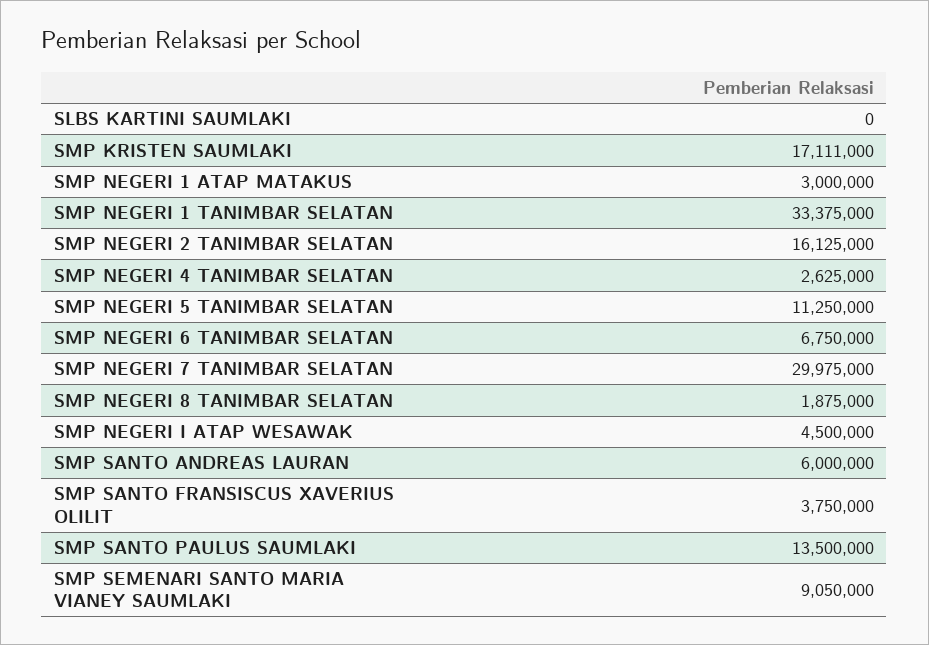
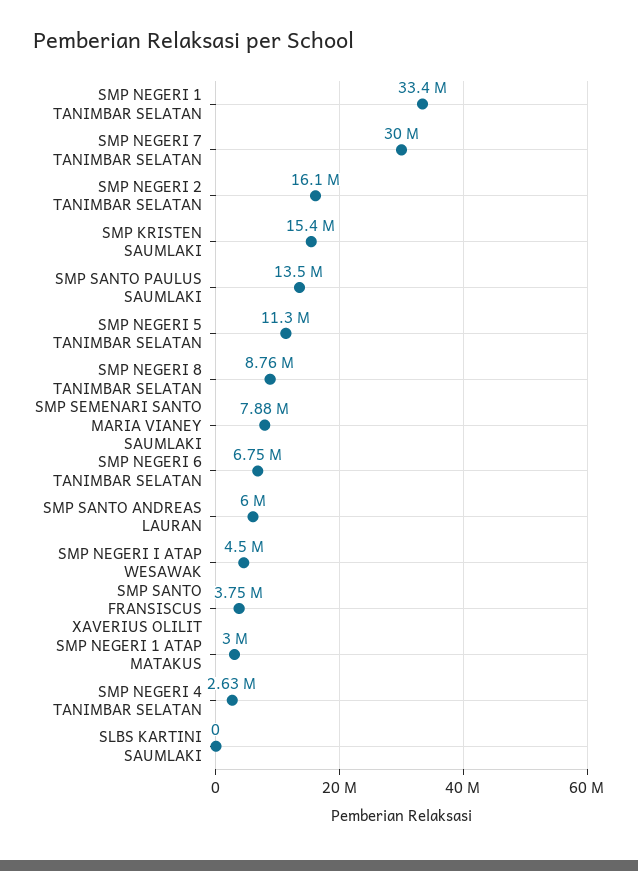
  {
    "SLBS KARTINI SAUMLAKI": 0,
-   "SMP KRISTEN SAUMLAKI": 17111000,
+   "SMP KRISTEN SAUMLAKI": 15400000,
    "SMP NEGERI 1 ATAP MATAKUS": 3000000,
    "SMP NEGERI 1 TANIMBAR SELATAN": 33375000,
    "SMP NEGERI 2 TANIMBAR SELATAN": 16125000,
    "SMP NEGERI 4 TANIMBAR SELATAN": 2625000,
    "SMP NEGERI 5 TANIMBAR SELATAN": 11250000,
    "SMP NEGERI 6 TANIMBAR SELATAN": 6750000,
    "SMP NEGERI 7 TANIMBAR SELATAN": 29975000,
-   "SMP NEGERI 8 TANIMBAR SELATAN": 1875000,
+   "SMP NEGERI 8 TANIMBAR SELATAN": 8760000,
    "SMP NEGERI I ATAP WESAWAK": 4500000,
    "SMP SANTO ANDREAS LAURAN": 6000000,
    "SMP SANTO FRANSISCUS XAVERIUS OLILIT": 3750000,
    "SMP SANTO PAULUS SAUMLAKI": 13500000,
-   "SMP SEMENARI SANTO MARIA VIANEY SAUMLAKI": 9050000
+   "SMP SEMENARI SANTO MARIA VIANEY SAUMLAKI": 7880000
  }

